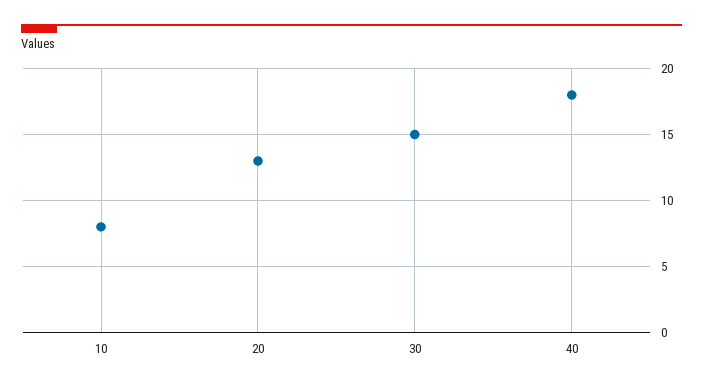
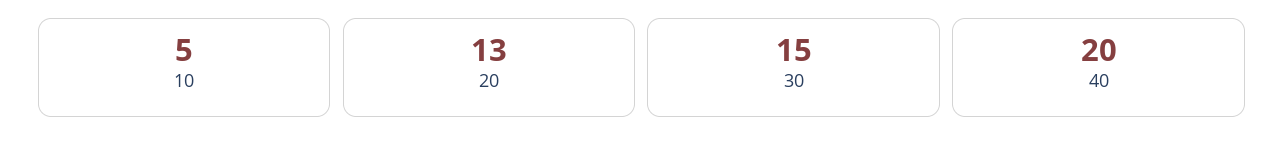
  {
-   "10": 8,
+   "10": 5,
    "20": 13,
    "30": 15,
-   "40": 18
+   "40": 20
  }

